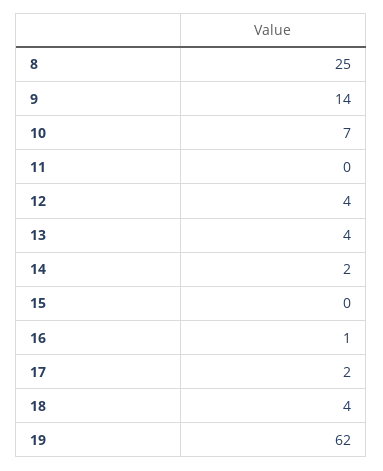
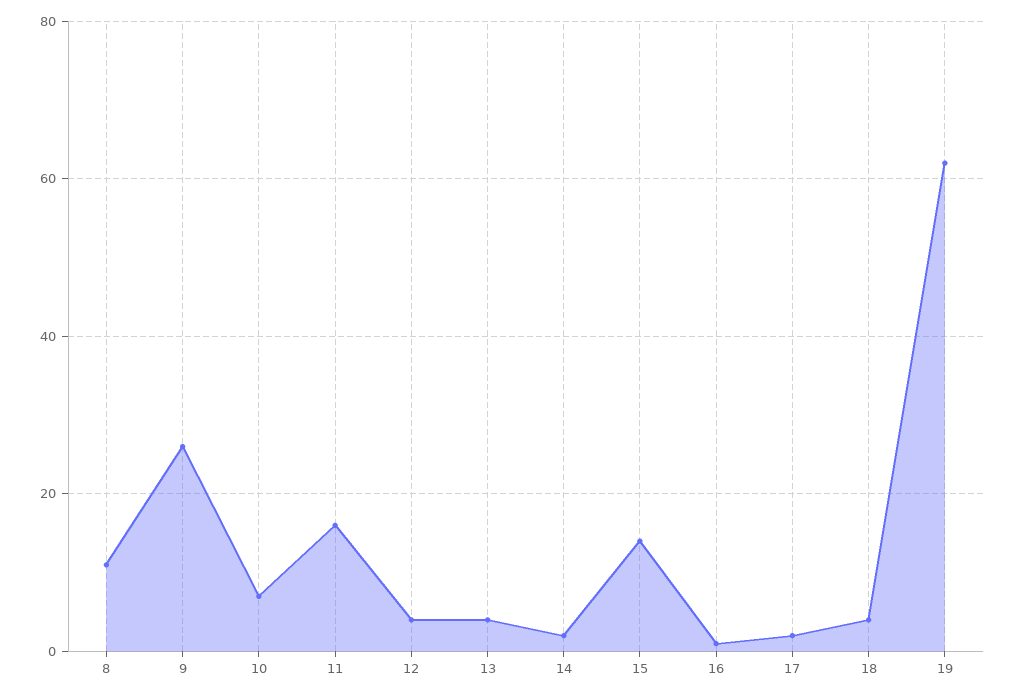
  {
-   "8": 25,
+   "8": 10,
-   "9": 14,
+   "9": 25,
    "10": 7,
-   "11": 0,
+   "11": 15,
    "12": 4,
    "13": 4,
    "14": 2,
-   "15": 0,
+   "15": 15,
    "16": 1,
    "17": 2,
    "18": 4,
    "19": 62
  }

